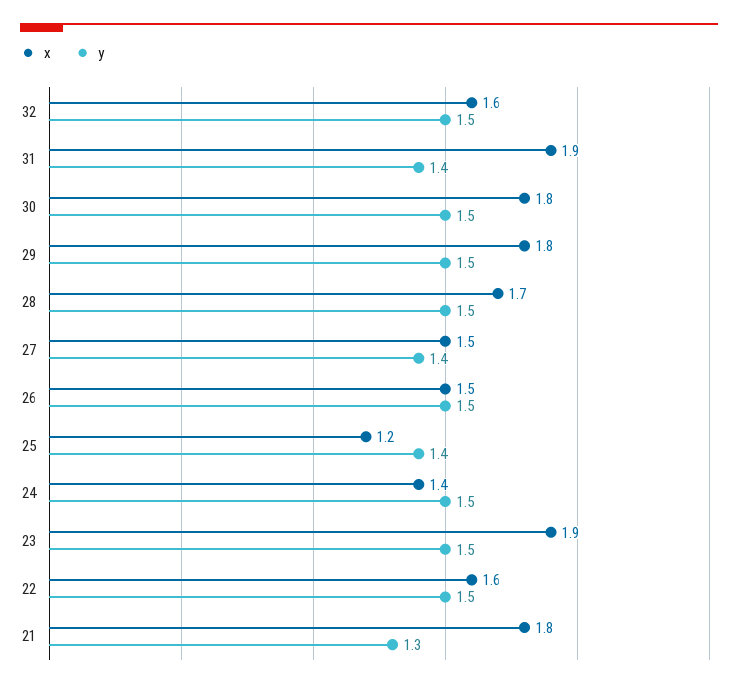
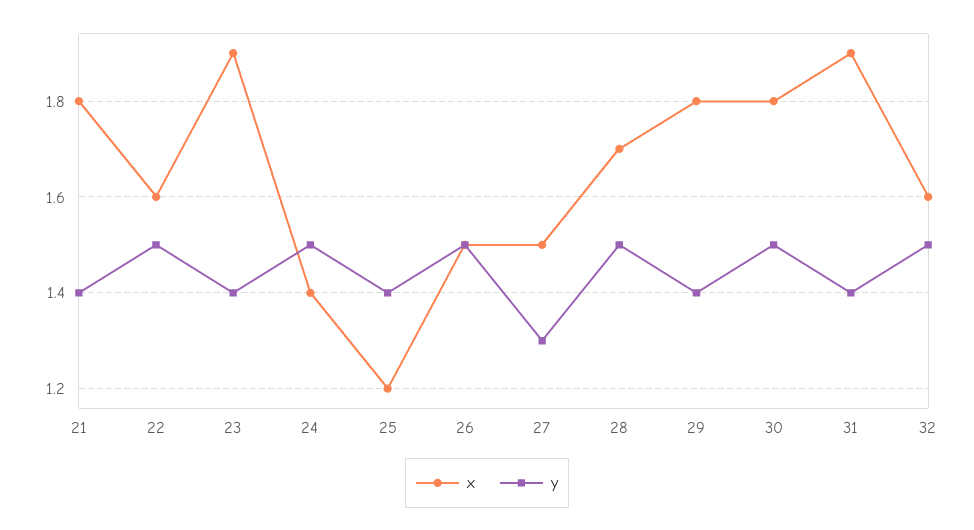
  {
    "x": {
      "32": 1.6,
      "31": 1.9,
      "30": 1.8,
      "29": 1.8,
      "28": 1.7,
      "27": 1.5,
      "26": 1.5,
      "25": 1.2,
      "24": 1.4,
      "23": 1.9,
      "22": 1.6,
      "21": 1.8
    },
    "y": {
      "32": 1.5,
      "31": 1.4,
      "30": 1.5,
-     "29": 1.5,
+     "29": 1.4,
      "28": 1.5,
-     "27": 1.4,
+     "27": 1.3,
      "26": 1.5,
      "25": 1.4,
      "24": 1.5,
-     "23": 1.5,
+     "23": 1.4,
      "22": 1.5,
-     "21": 1.3
+     "21": 1.4
    }
  }

